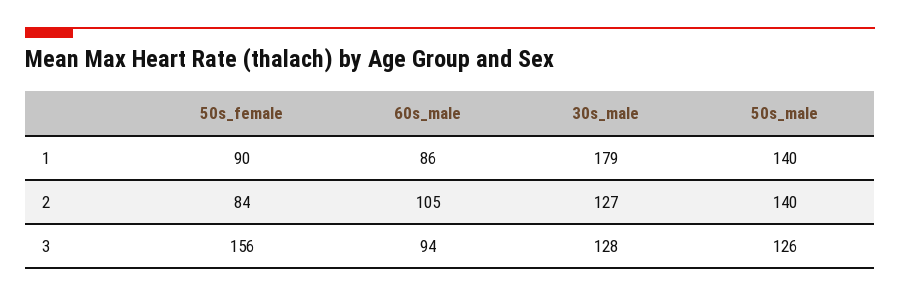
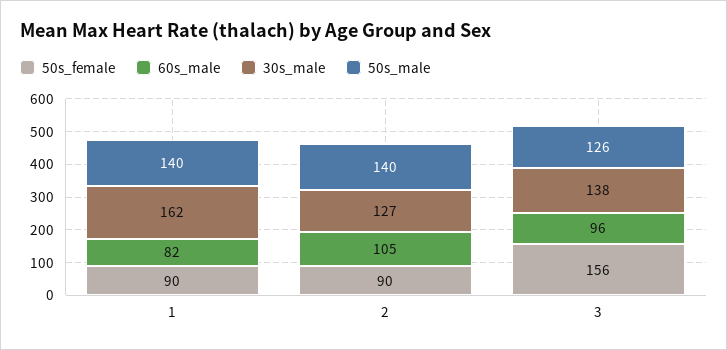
  {
    "50s_female": {
      "1": 90,
-     "2": 84,
+     "2": 90,
      "3": 156
    },
    "60s_male": {
-     "1": 86,
+     "1": 82,
      "2": 105,
-     "3": 94
+     "3": 96
    },
    "30s_male": {
-     "1": 179,
+     "1": 162,
      "2": 127,
-     "3": 128
+     "3": 138
    },
    "50s_male": {
      "1": 140,
      "2": 140,
      "3": 126
    }
  }

